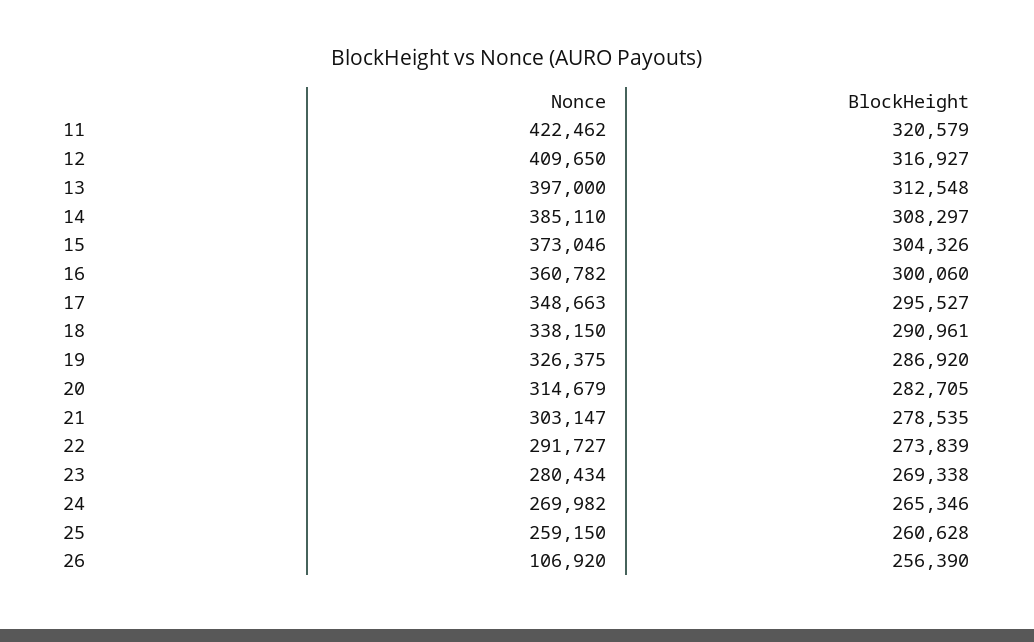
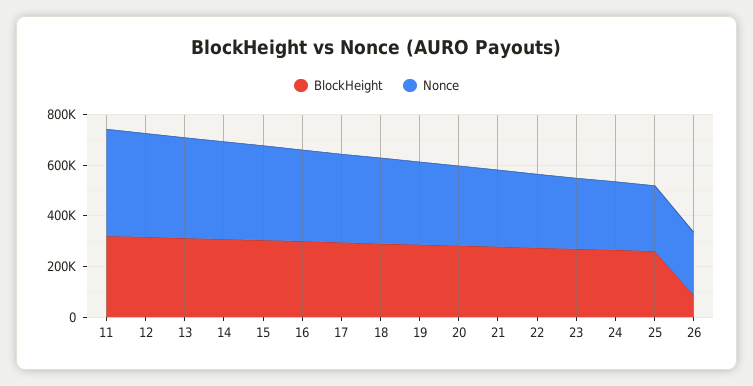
  {
    "Nonce": {
      "11": 422462,
      "12": 409650,
      "13": 397000,
      "14": 385110,
      "15": 373046,
      "16": 360782,
      "17": 348663,
      "18": 338150,
      "19": 326375,
      "20": 314679,
      "21": 303147,
      "22": 291727,
      "23": 280434,
      "24": 269982,
      "25": 259150,
-     "26": 106920
+     "26": 250000
    },
    "BlockHeight": {
      "11": 320579,
      "12": 316927,
      "13": 312548,
      "14": 308297,
      "15": 304326,
      "16": 300060,
      "17": 295527,
      "18": 290961,
      "19": 286920,
      "20": 282705,
      "21": 278535,
      "22": 273839,
      "23": 269338,
      "24": 265346,
      "25": 260628,
-     "26": 256390
+     "26": 100000
    }
  }

